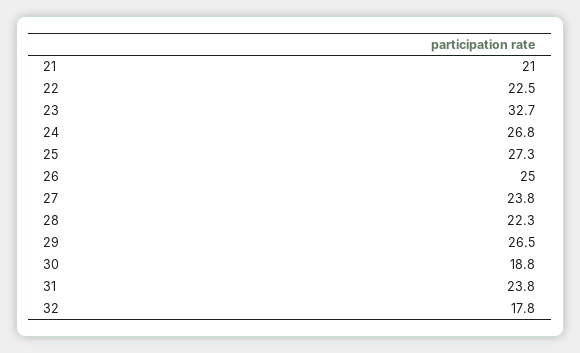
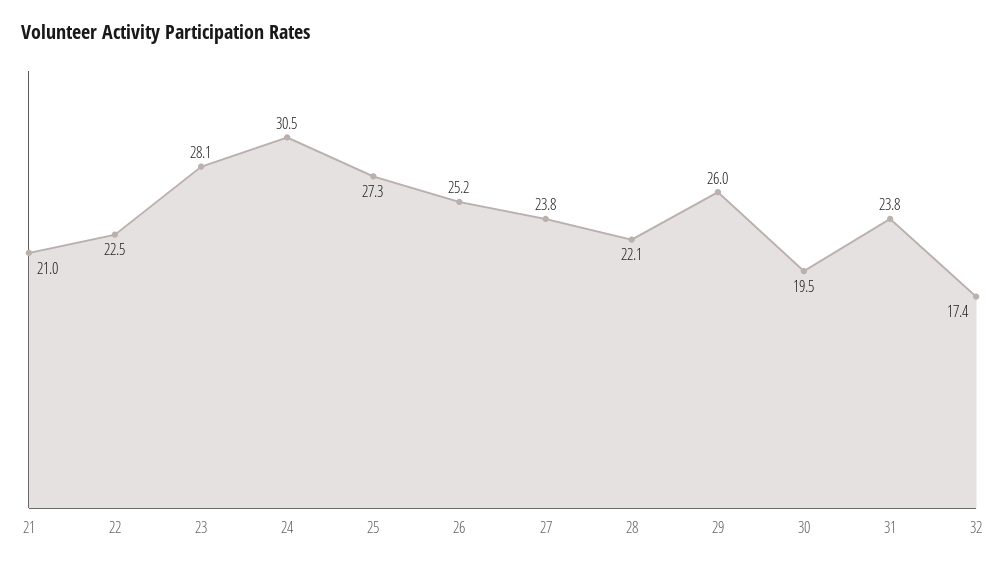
  {
    "21": 21,
    "22": 22.5,
-   "23": 32.7,
+   "23": 28.1,
-   "24": 26.8,
+   "24": 30.5,
    "25": 27.3,
-   "26": 25,
+   "26": 25.2,
    "27": 23.8,
-   "28": 22.3,
+   "28": 22.1,
-   "29": 26.5,
+   "29": 26,
-   "30": 18.8,
+   "30": 19.5,
    "31": 23.8,
-   "32": 17.8
+   "32": 17.4
  }

